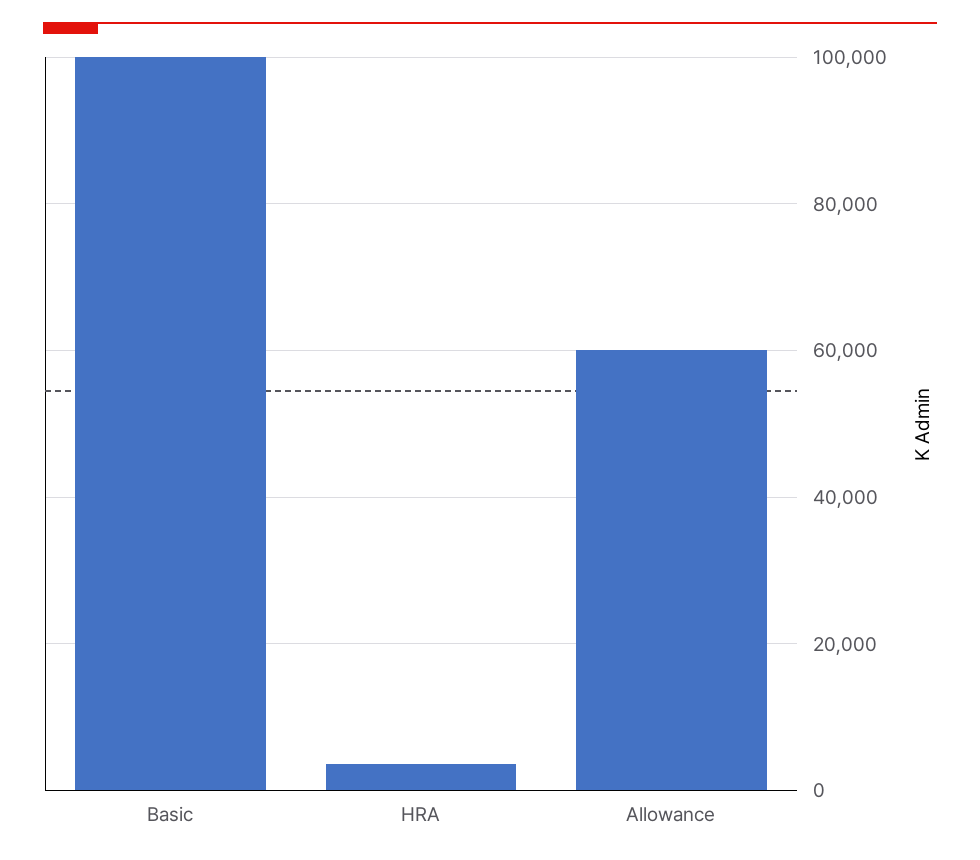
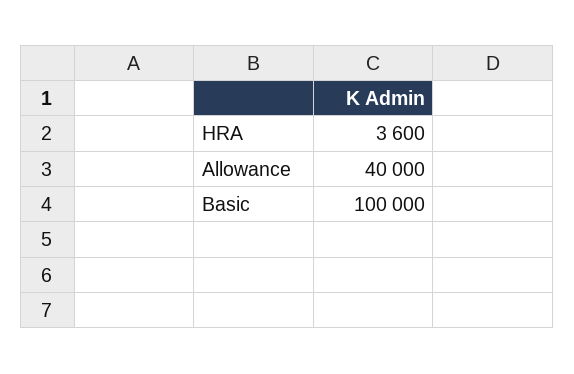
  {
    "Basic": 100000,
    "HRA": 3600,
-   "Allowance": 60000
+   "Allowance": 40000
  }

